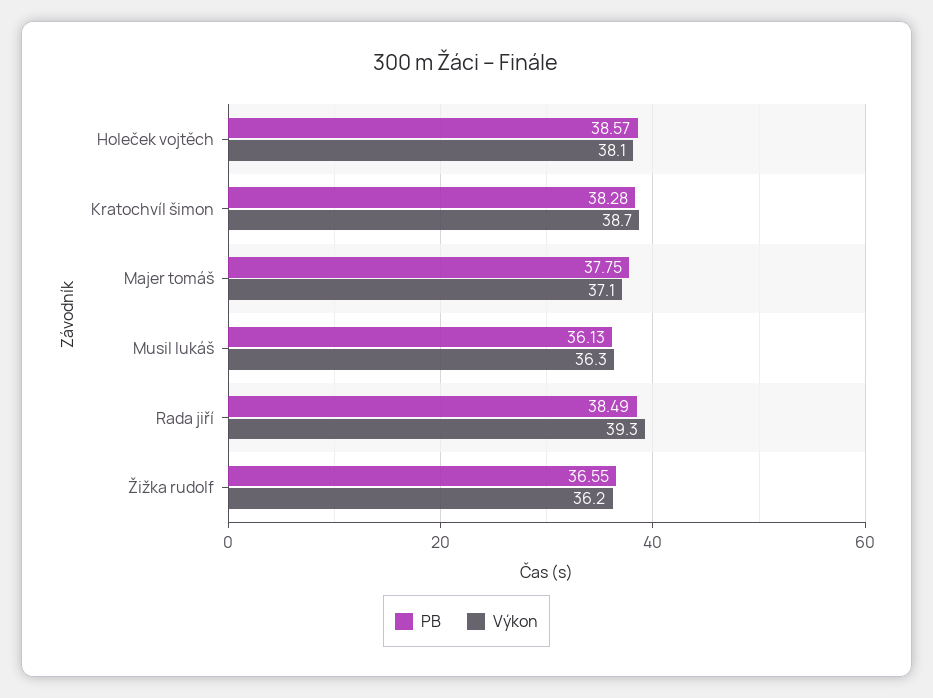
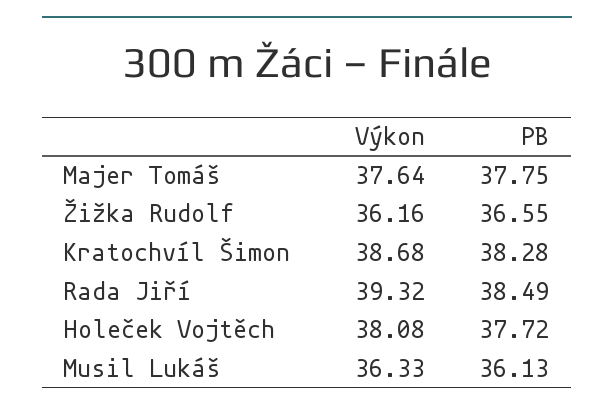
  {
    "PB": {
-     "Holeček vojtěch": 38.57,
+     "Holeček vojtěch": 37.72,
      "Kratochvíl šimon": 38.28,
      "Majer tomáš": 37.75,
      "Musil lukáš": 36.13,
      "Rada jiří": 38.49,
      "Žižka rudolf": 36.55
    },
    "Výkon": {
      "Holeček vojtěch": 38.08,
      "Kratochvíl šimon": 38.68,
-     "Majer tomáš": 37.1,
+     "Majer tomáš": 37.64,
      "Musil lukáš": 36.33,
      "Rada jiří": 39.32,
      "Žižka rudolf": 36.16
    }
  }

